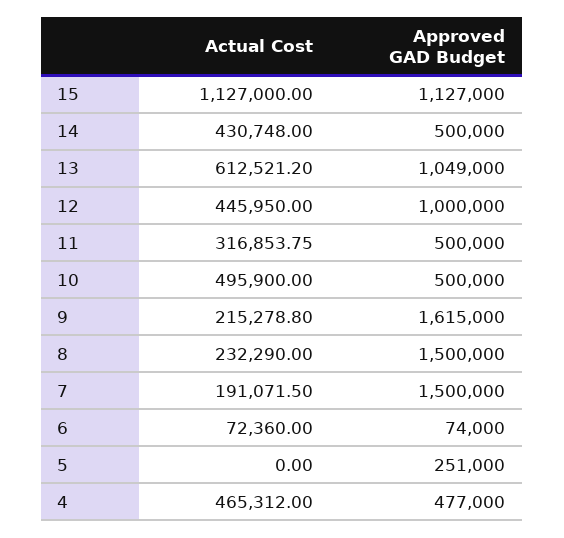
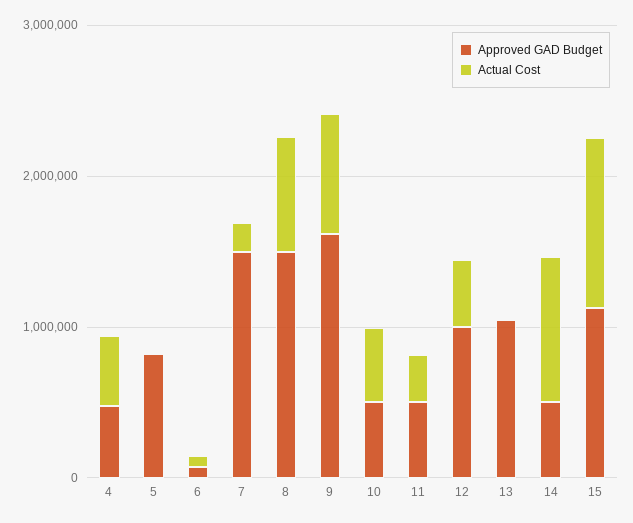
  {
    "Actual Cost": {
      "15": 1127000,
-     "14": 430748,
+     "14": 1000000,
-     "13": 612521.2,
+     "13": 0,
      "12": 445950,
      "11": 316853.75,
      "10": 495900,
-     "9": 215278.8,
+     "9": 800000,
-     "8": 232290,
+     "8": 800000,
      "7": 191071.5,
      "6": 72360,
      "5": 0,
      "4": 465312
    },
    "Approved GAD Budget": {
      "15": 1127000,
      "14": 500000,
      "13": 1049000,
      "12": 1000000,
      "11": 500000,
      "10": 500000,
      "9": 1615000,
      "8": 1500000,
      "7": 1500000,
      "6": 74000,
-     "5": 251000,
+     "5": 800000,
      "4": 477000
    }
  }

